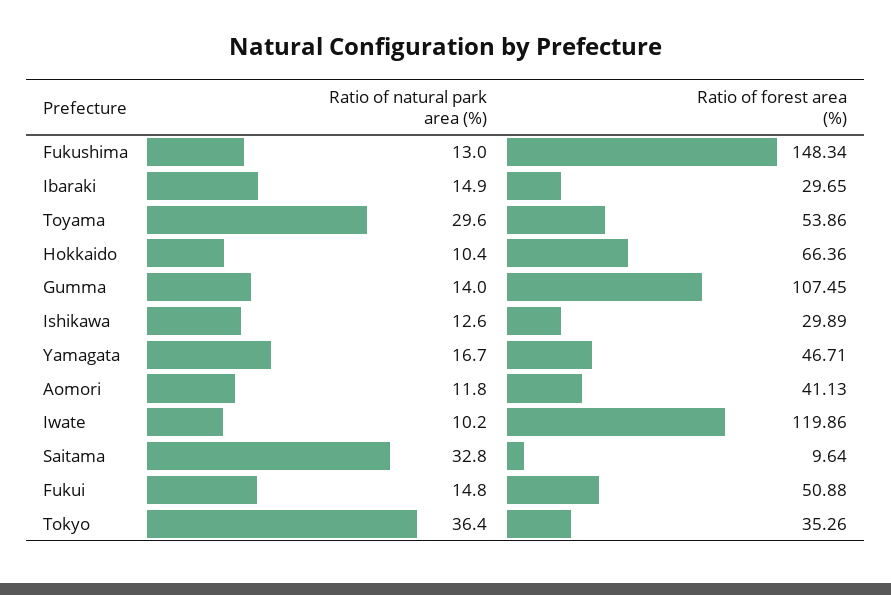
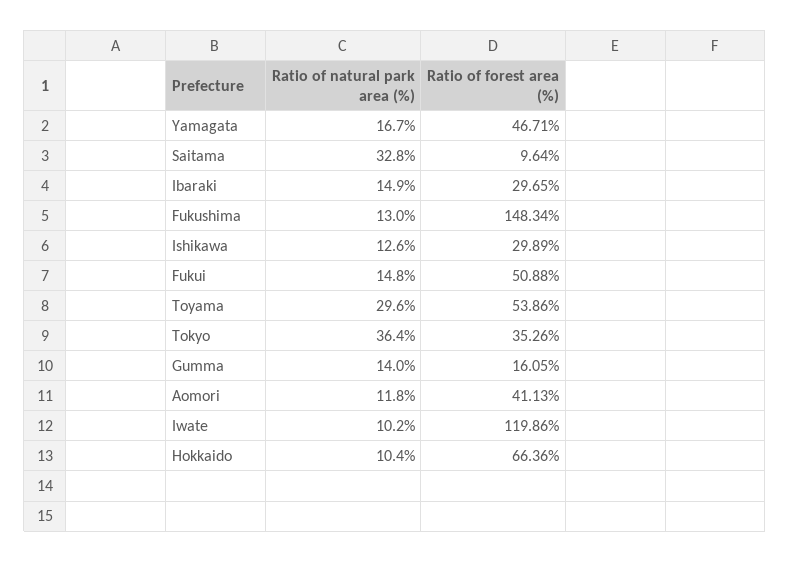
  {
    "Ratio of natural park area (%)": {
      "Fukushima": 13,
      "Ibaraki": 14.9,
      "Toyama": 29.6,
      "Hokkaido": 10.4,
      "Gumma": 14,
      "Ishikawa": 12.6,
      "Yamagata": 16.7,
      "Aomori": 11.8,
      "Iwate": 10.2,
      "Saitama": 32.8,
      "Fukui": 14.8,
      "Tokyo": 36.4
    },
    "Ratio of forest area (%)": {
      "Fukushima": 148.34,
      "Ibaraki": 29.65,
      "Toyama": 53.86,
      "Hokkaido": 66.36,
-     "Gumma": 107.45,
+     "Gumma": 16.05,
      "Ishikawa": 29.89,
      "Yamagata": 46.71,
      "Aomori": 41.13,
      "Iwate": 119.86,
      "Saitama": 9.64,
      "Fukui": 50.88,
      "Tokyo": 35.26
    }
  }

